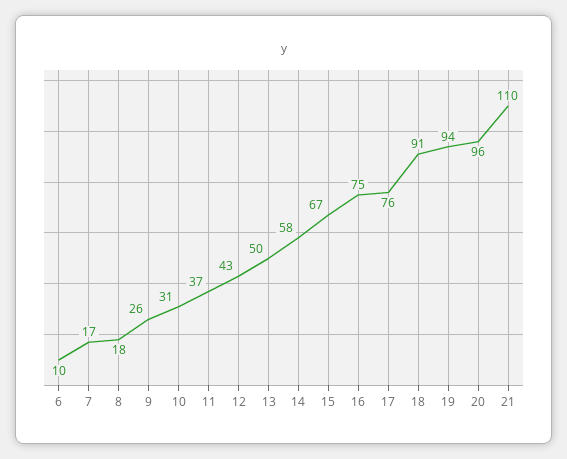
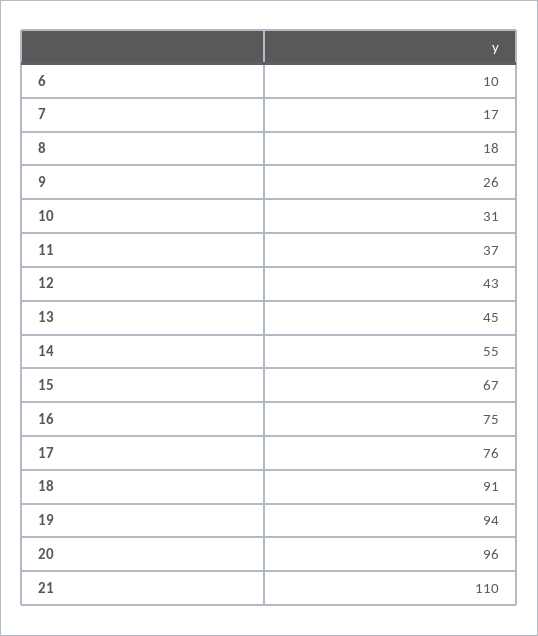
  {
    "6": 10,
    "7": 17,
    "8": 18,
    "9": 26,
    "10": 31,
    "11": 37,
    "12": 43,
-   "13": 50,
+   "13": 45,
-   "14": 58,
+   "14": 55,
    "15": 67,
    "16": 75,
    "17": 76,
    "18": 91,
    "19": 94,
    "20": 96,
    "21": 110
  }

